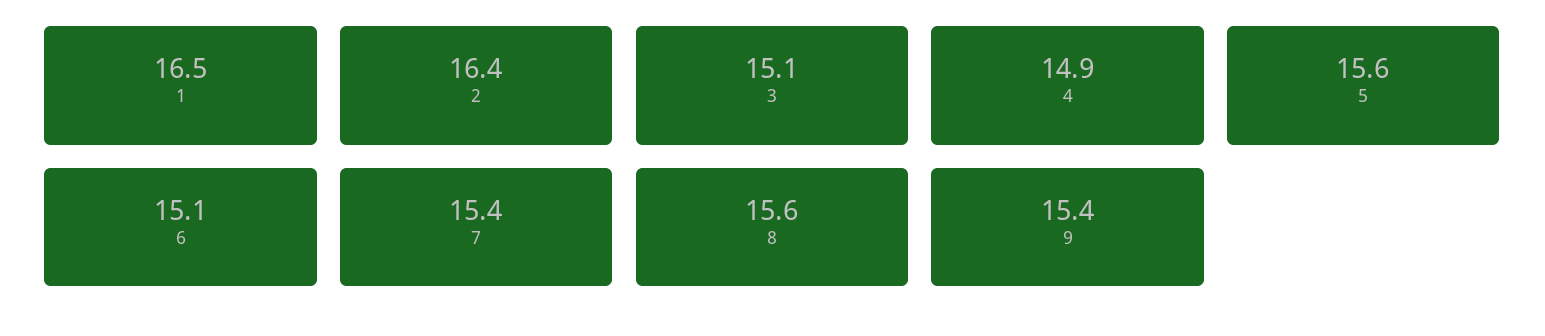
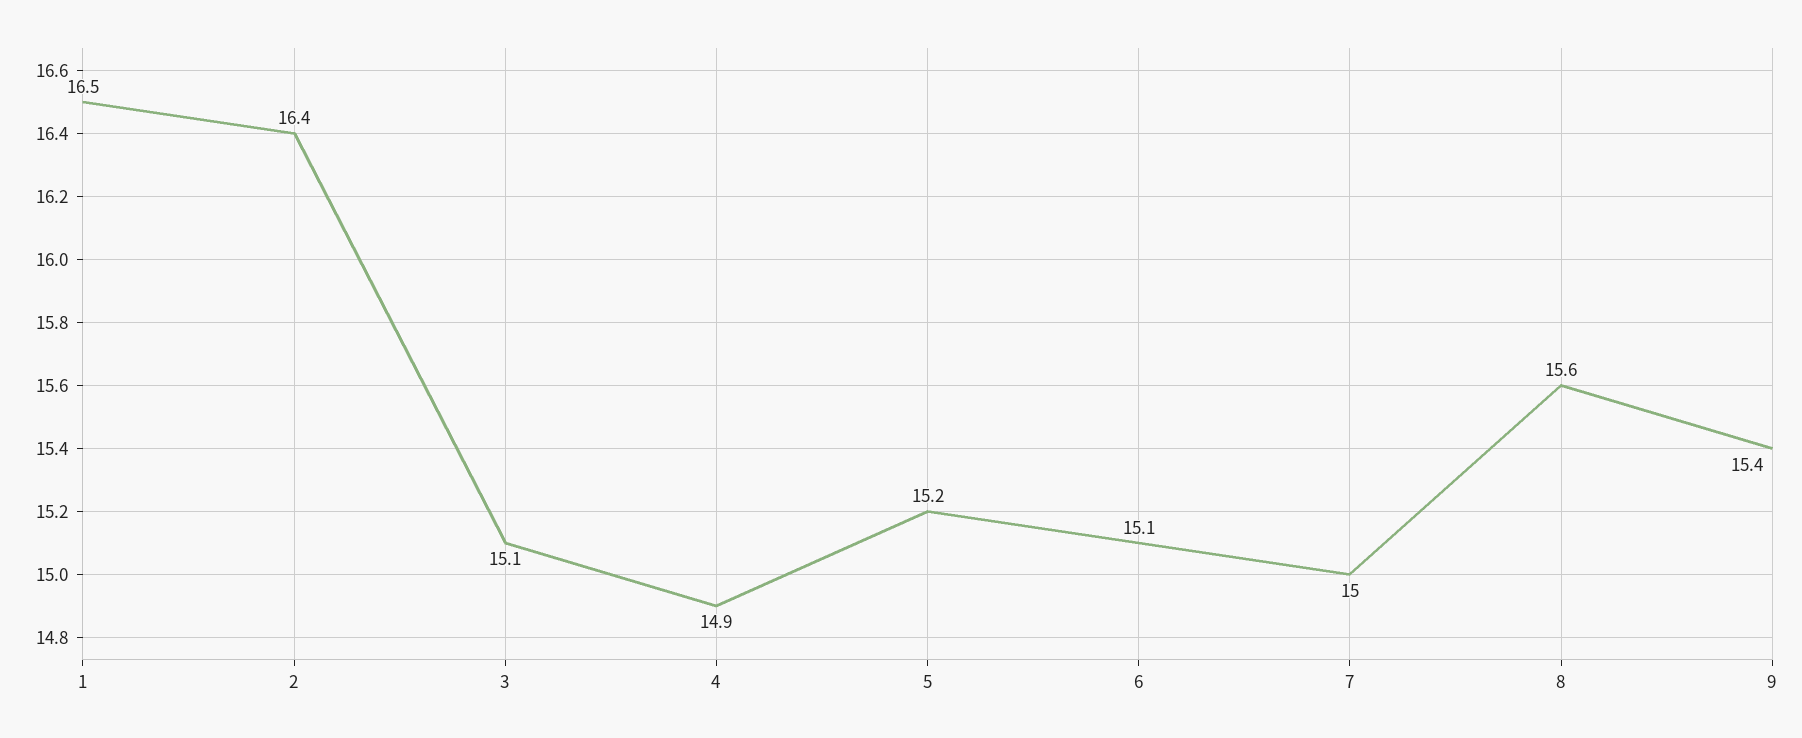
  {
    "1": 16.5,
    "2": 16.4,
    "3": 15.1,
    "4": 14.9,
-   "5": 15.6,
+   "5": 15.2,
    "6": 15.1,
-   "7": 15.4,
+   "7": 15,
    "8": 15.6,
    "9": 15.4
  }

